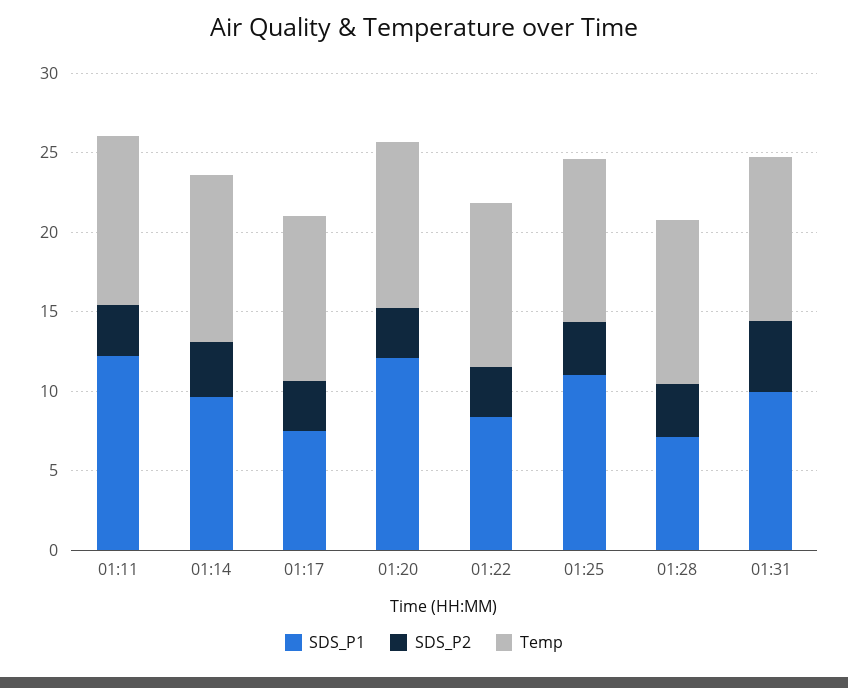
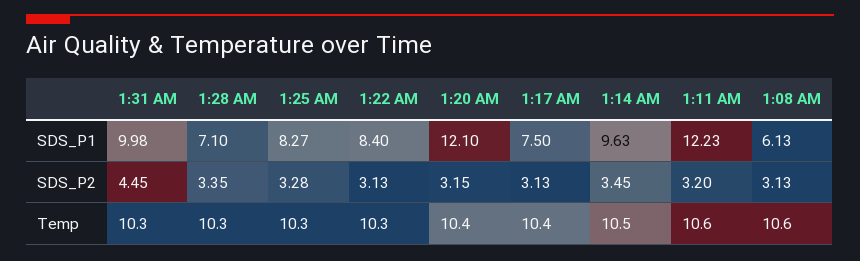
  {
    "SDS_P1": {
      "01:11": 12.23,
      "01:14": 9.63,
      "01:17": 7.5,
      "01:20": 12.1,
      "01:22": 8.4,
-     "01:25": 11,
+     "01:25": 8.27,
      "01:28": 7.1,
-     "01:31": 9.98
+     "01:31": 9.98,
+     "1:08 AM": 6.13
    },
    "SDS_P2": {
      "01:11": 3.2,
      "01:14": 3.45,
      "01:17": 3.13,
      "01:20": 3.15,
      "01:22": 3.13,
      "01:25": 3.28,
      "01:28": 3.35,
-     "01:31": 4.45
+     "01:31": 4.45,
+     "1:08 AM": 3.13
    },
    "Temp": {
      "01:11": 10.6,
      "01:14": 10.5,
      "01:17": 10.4,
      "01:20": 10.4,
      "01:22": 10.3,
      "01:25": 10.3,
      "01:28": 10.3,
-     "01:31": 10.3
+     "01:31": 10.3,
+     "1:08 AM": 10.6
    }
  }

